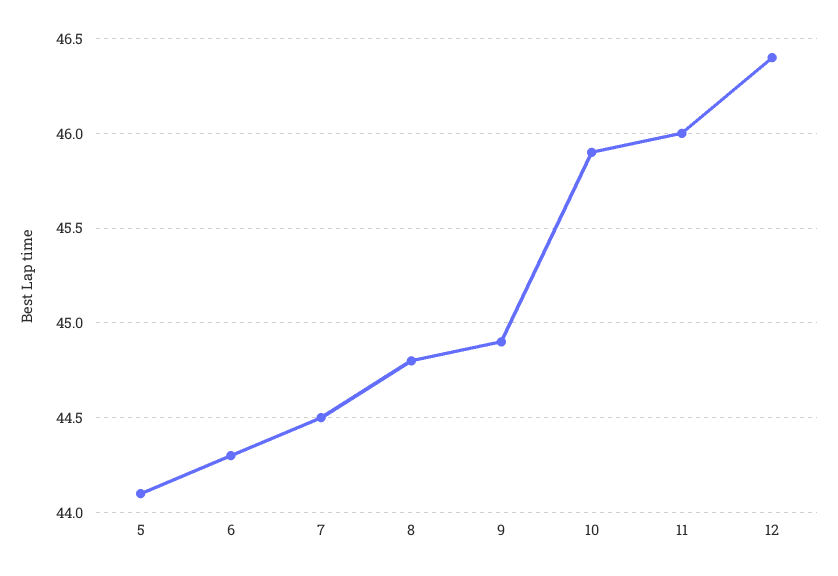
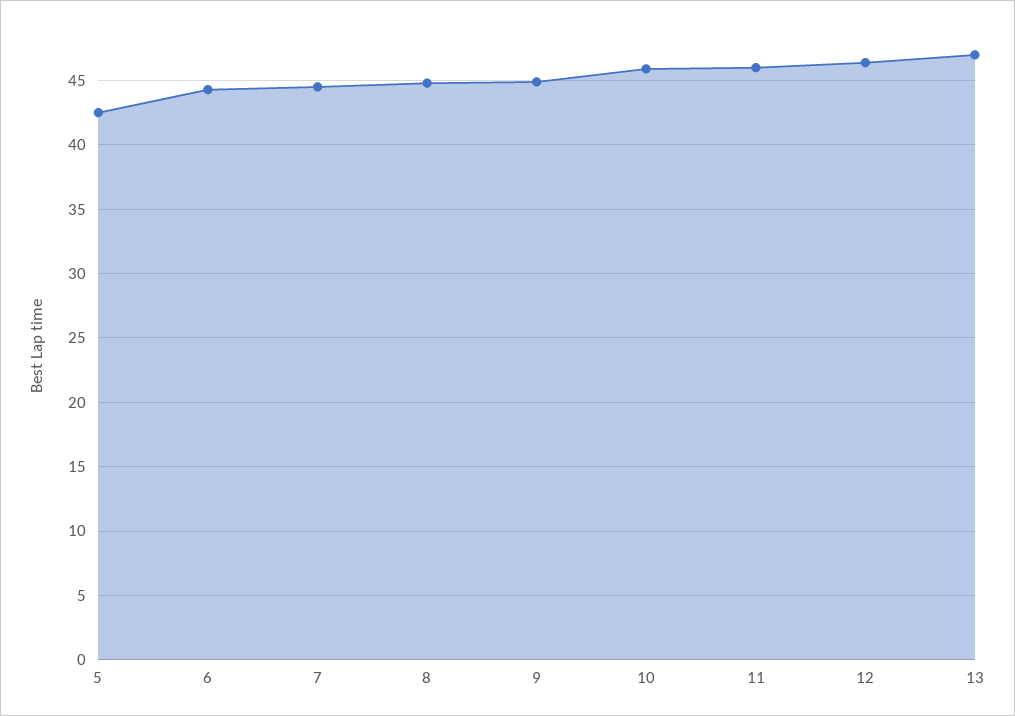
  {
-   "5": 44.1,
+   "5": 42.5,
    "6": 44.3,
    "7": 44.5,
    "8": 44.8,
    "9": 44.9,
    "10": 45.9,
    "11": 46,
-   "12": 46.4
+   "12": 46.4,
+   "13": 47
  }

